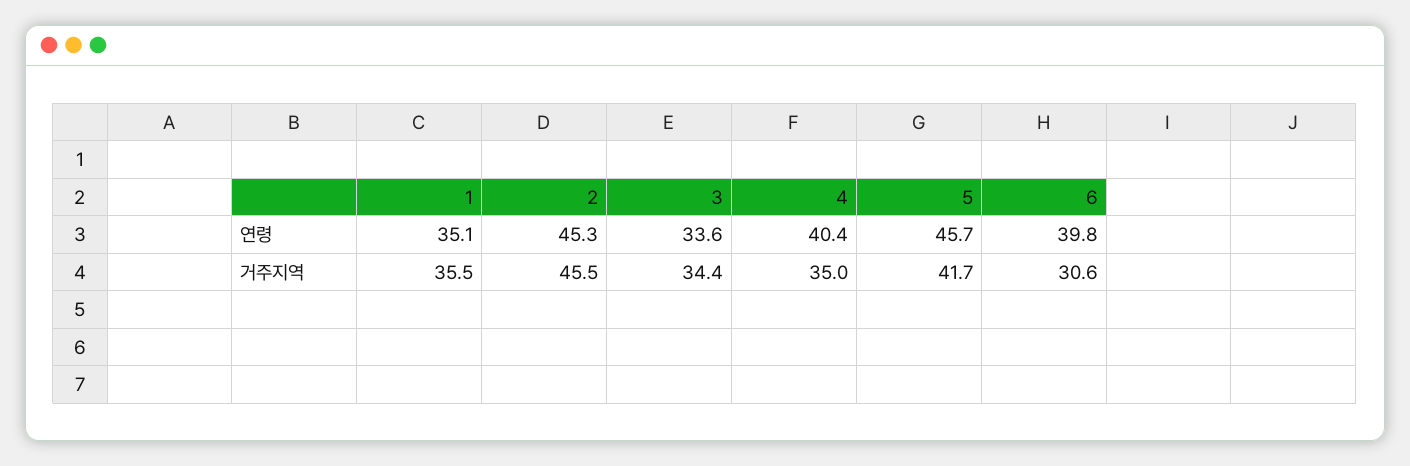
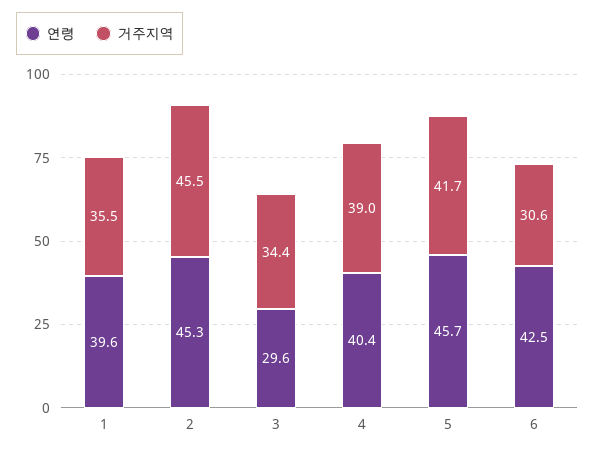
  {
    "연령": {
-     "1": 35.1,
+     "1": 39.6,
      "2": 45.3,
-     "3": 33.6,
+     "3": 29.6,
      "4": 40.4,
      "5": 45.7,
-     "6": 39.8
+     "6": 42.5
    },
    "거주지역": {
      "1": 35.5,
      "2": 45.5,
      "3": 34.4,
-     "4": 35,
+     "4": 39,
      "5": 41.7,
      "6": 30.6
    }
  }

